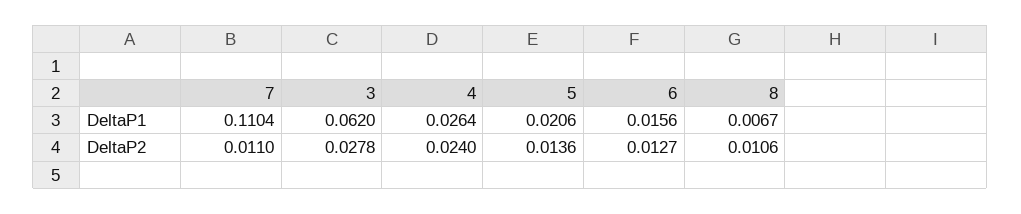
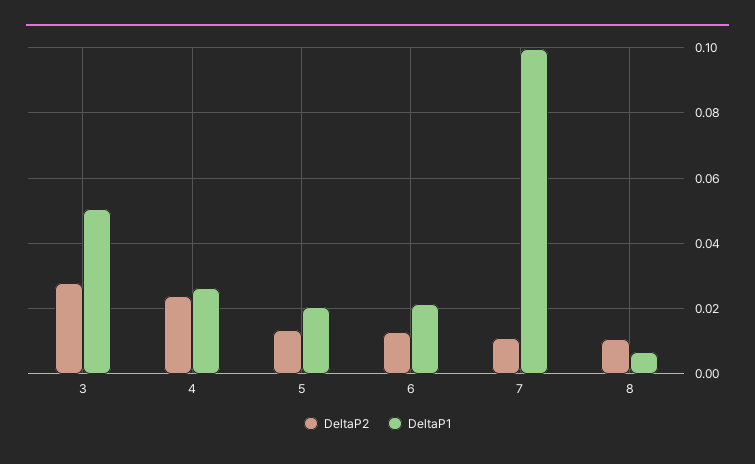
  {
    "DeltaP1": {
-     "7": 0.1104,
+     "7": 0.1,
-     "3": 0.062,
+     "3": 0.05,
      "4": 0.0264,
      "5": 0.0206,
-     "6": 0.0156,
+     "6": 0.022,
      "8": 0.0067
    },
    "DeltaP2": {
      "7": 0.011,
      "3": 0.0278,
      "4": 0.024,
      "5": 0.0136,
      "6": 0.0127,
      "8": 0.0106
    }
  }

